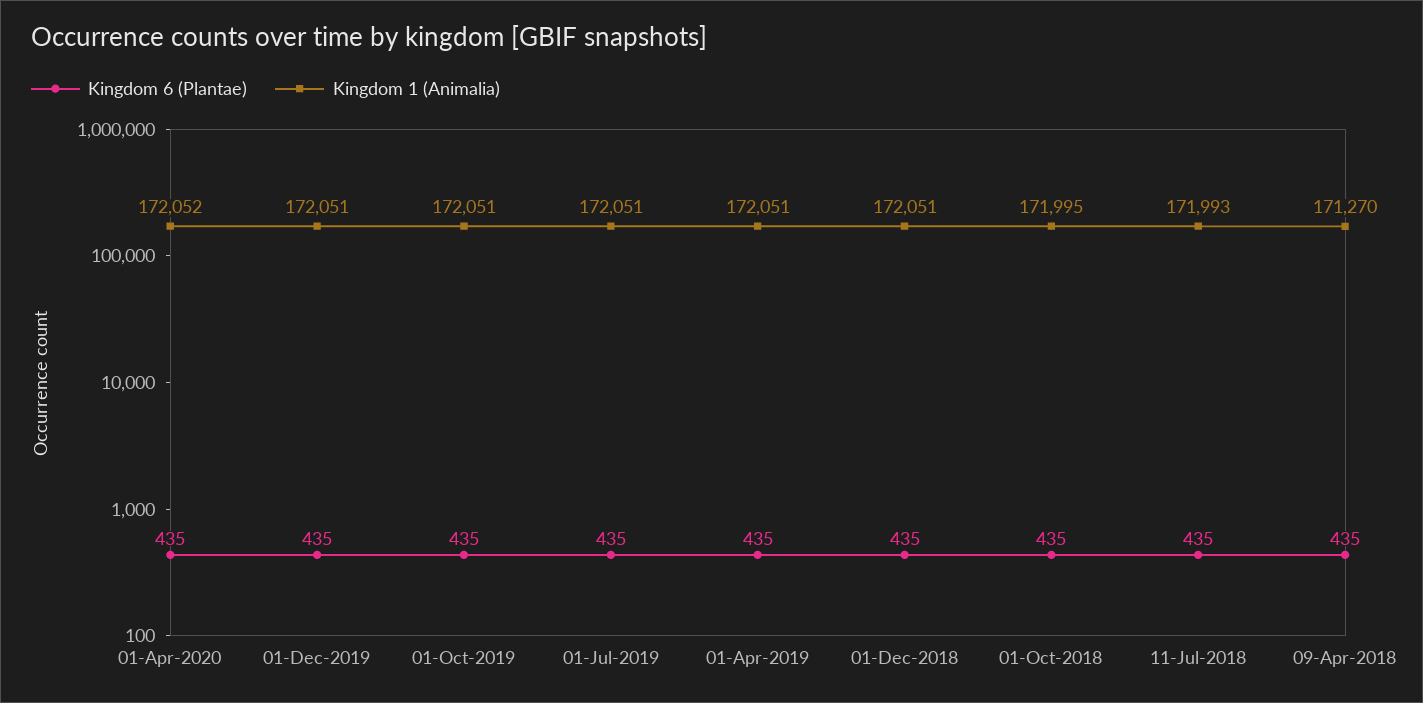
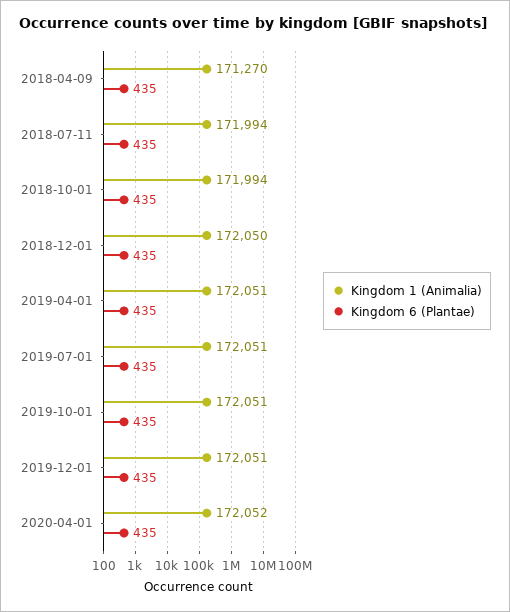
  {
    "Kingdom 6 (Plantae)": {
      "01-Apr-2020": 435,
      "01-Dec-2019": 435,
      "01-Oct-2019": 435,
      "01-Jul-2019": 435,
      "01-Apr-2019": 435,
      "01-Dec-2018": 435,
      "01-Oct-2018": 435,
      "11-Jul-2018": 435,
      "09-Apr-2018": 435
    },
    "Kingdom 1 (Animalia)": {
      "01-Apr-2020": 172052,
      "01-Dec-2019": 172051,
      "01-Oct-2019": 172051,
      "01-Jul-2019": 172051,
      "01-Apr-2019": 172051,
-     "01-Dec-2018": 172051,
+     "01-Dec-2018": 172050,
-     "01-Oct-2018": 171995,
+     "01-Oct-2018": 171994,
-     "11-Jul-2018": 171993,
+     "11-Jul-2018": 171994,
      "09-Apr-2018": 171270
    }
  }

